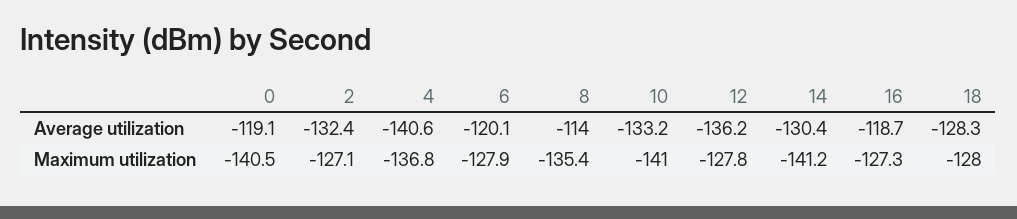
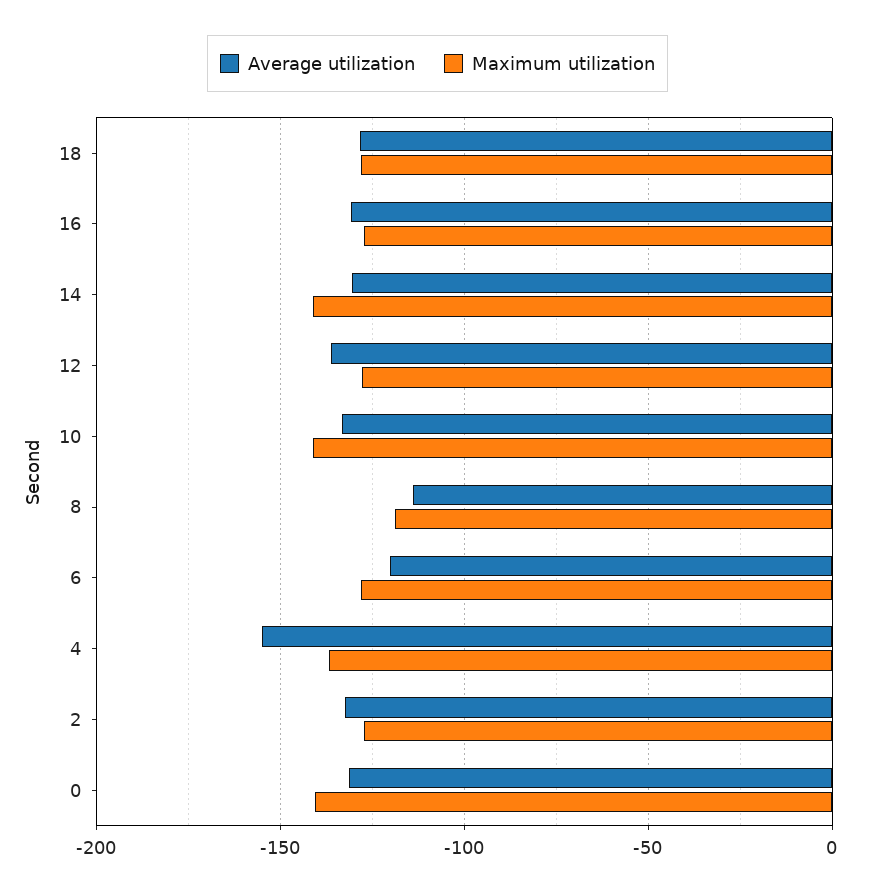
  {
    "Average utilization": {
-     "0": -119.1,
+     "0": -130,
      "2": -132.4,
-     "4": -140.6,
+     "4": -155,
      "6": -120.1,
      "8": -114,
      "10": -133.2,
      "12": -136.2,
      "14": -130.4,
-     "16": -118.7,
+     "16": -130,
      "18": -128.3
    },
    "Maximum utilization": {
      "0": -140.5,
      "2": -127.1,
      "4": -136.8,
      "6": -127.9,
-     "8": -135.4,
+     "8": -120,
      "10": -141,
      "12": -127.8,
      "14": -141.2,
      "16": -127.3,
      "18": -128
    }
  }

